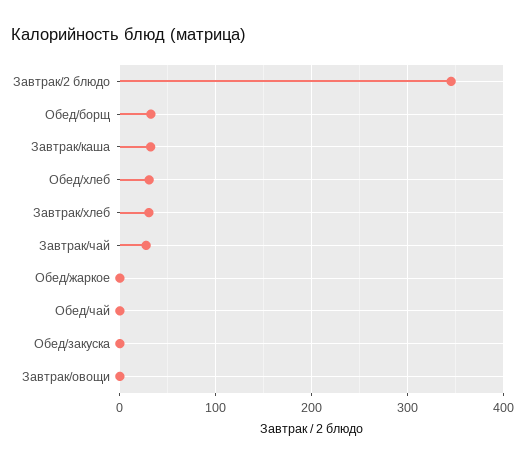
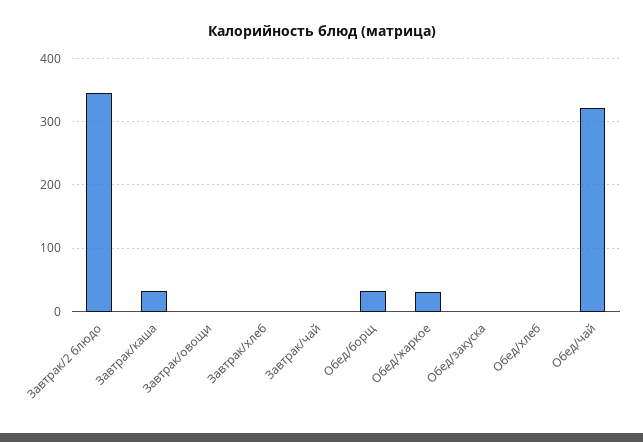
  {
    "Завтрак/2 блюдо": 350,
    "Обед/борщ": 30,
    "Завтрак/каша": 30,
-   "Обед/хлеб": 30,
+   "Обед/хлеб": 0,
-   "Завтрак/хлеб": 30,
+   "Завтрак/хлеб": 0,
-   "Завтрак/чай": 30,
+   "Завтрак/чай": 0,
-   "Обед/жаркое": 0,
+   "Обед/жаркое": 30,
-   "Обед/чай": 0,
+   "Обед/чай": 320,
    "Обед/закуска": 0,
    "Завтрак/овощи": 0
  }

